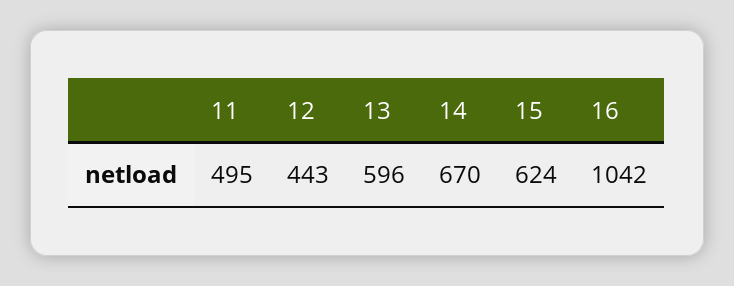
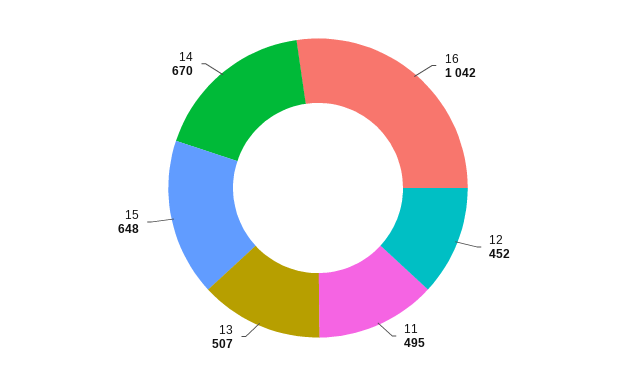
  {
    "11": 495,
-   "12": 443,
+   "12": 452,
-   "13": 596,
+   "13": 507,
    "14": 670,
-   "15": 624,
+   "15": 648,
    "16": 1042
  }

